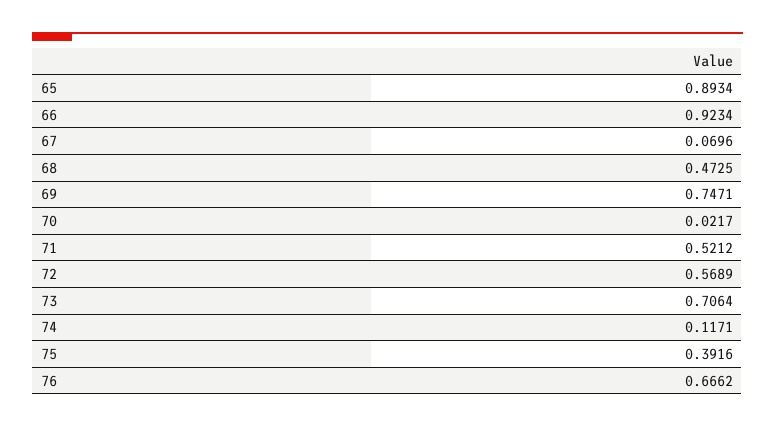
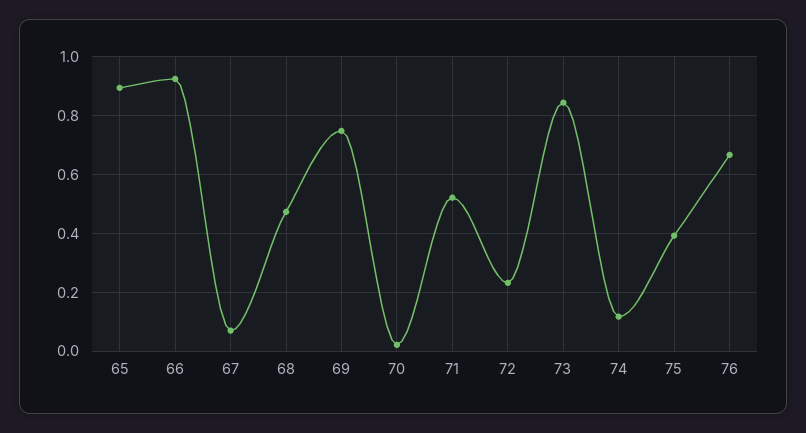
  {
    "65": 0.8934,
    "66": 0.9234,
    "67": 0.0696,
    "68": 0.4725,
    "69": 0.7471,
    "70": 0.0217,
    "71": 0.5212,
-   "72": 0.5689,
+   "72": 0.225,
-   "73": 0.7064,
+   "73": 0.85,
    "74": 0.1171,
    "75": 0.3916,
    "76": 0.6662
  }

